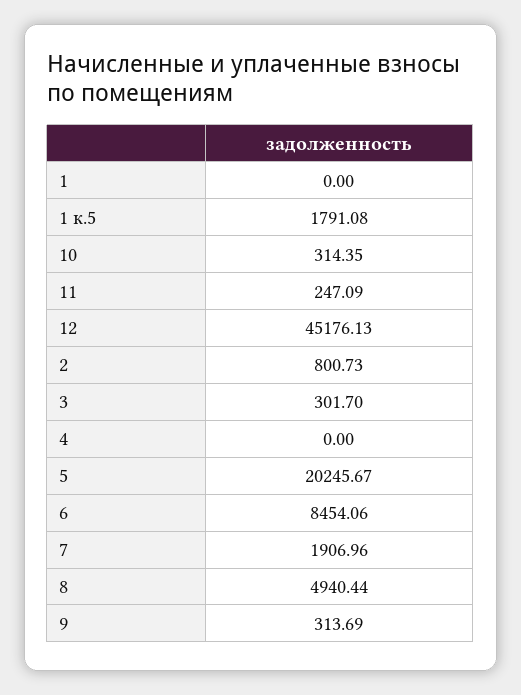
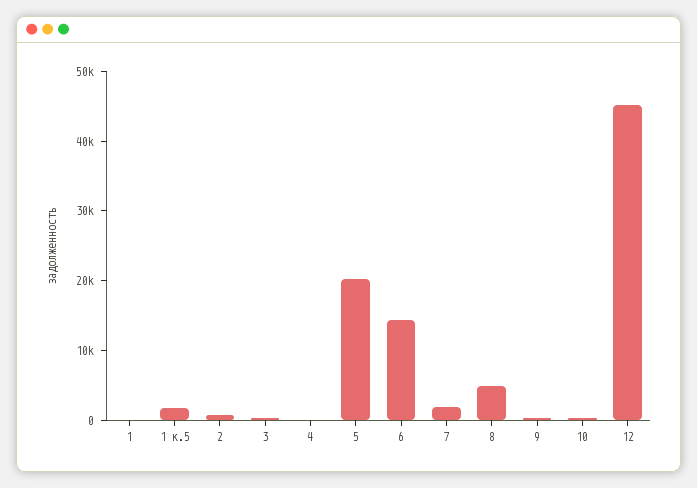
  {
    "1": 0,
    "1 к.5": 1791.08,
    "10": 314.35,
-   "11": 247.09,
    "12": 45176.13,
    "2": 800.73,
    "3": 301.7,
    "4": 0,
    "5": 20245.67,
-   "6": 8454.06,
+   "6": 14000,
    "7": 1906.96,
    "8": 4940.44,
    "9": 313.69
  }

